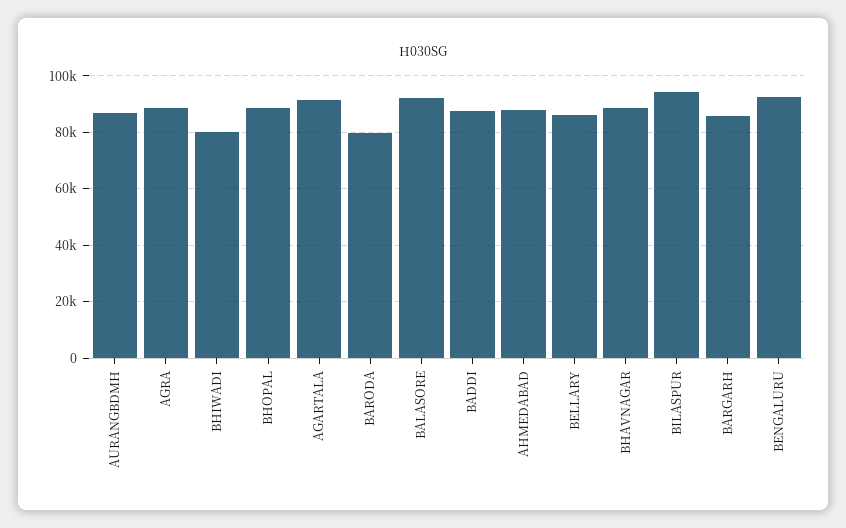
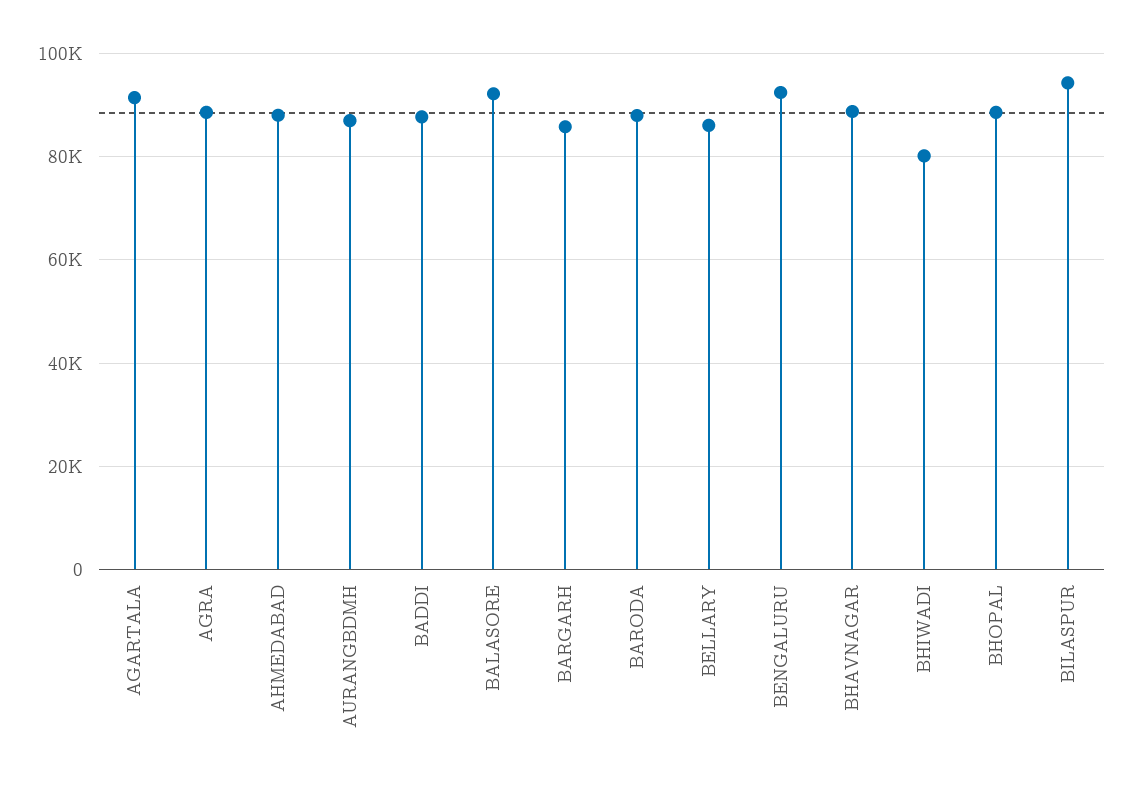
  {
    "AURANGBDMH": 88000,
    "AGRA": 88000,
    "BHIWADI": 80000,
    "BHOPAL": 88000,
    "AGARTALA": 92000,
-   "BARODA": 80000,
+   "BARODA": 88000,
    "BALASORE": 92000,
    "BADDI": 88000,
    "AHMEDABAD": 88000,
    "BELLARY": 86000,
    "BHAVNAGAR": 88000,
    "BILASPUR": 94000,
    "BARGARH": 86000,
    "BENGALURU": 92000
  }

